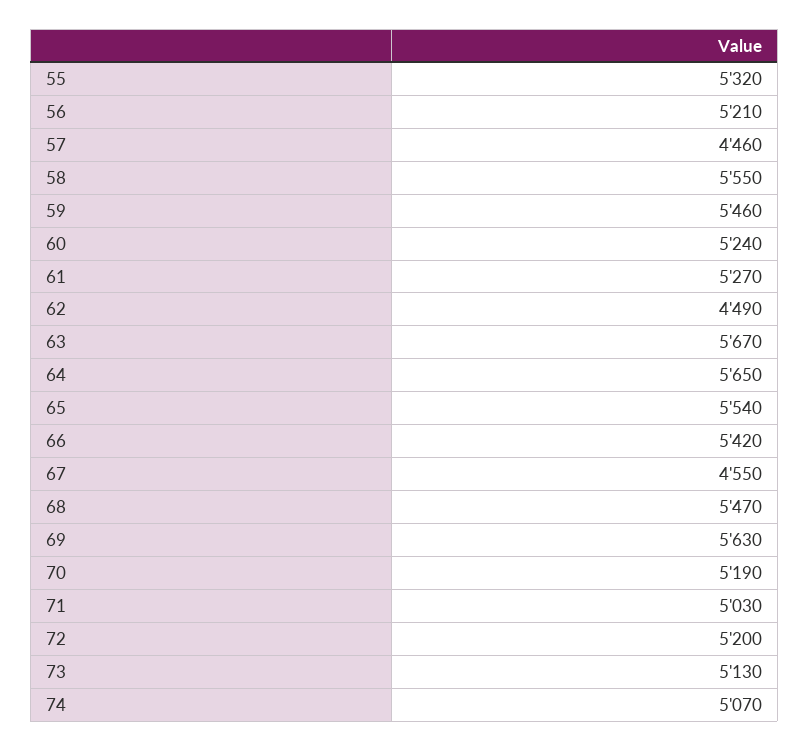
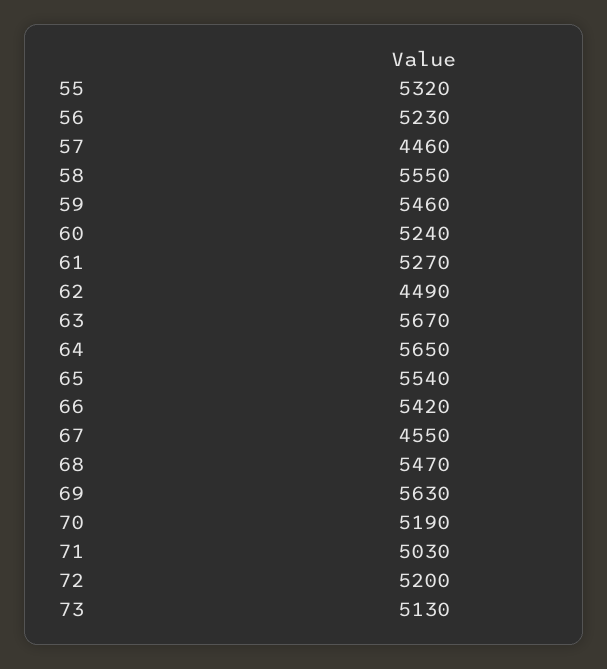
  {
    "55": 5320,
-   "56": 5210,
+   "56": 5230,
    "57": 4460,
    "58": 5550,
    "59": 5460,
    "60": 5240,
    "61": 5270,
    "62": 4490,
    "63": 5670,
    "64": 5650,
    "65": 5540,
    "66": 5420,
    "67": 4550,
    "68": 5470,
    "69": 5630,
    "70": 5190,
    "71": 5030,
    "72": 5200,
-   "73": 5130,
+   "73": 5130
-   "74": 5070
  }

